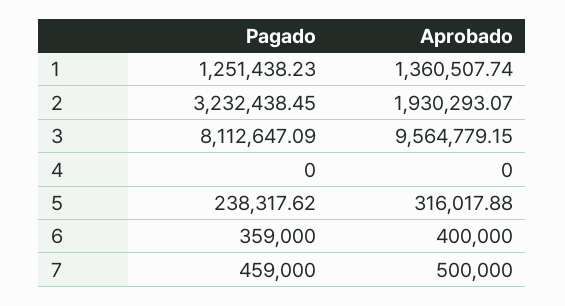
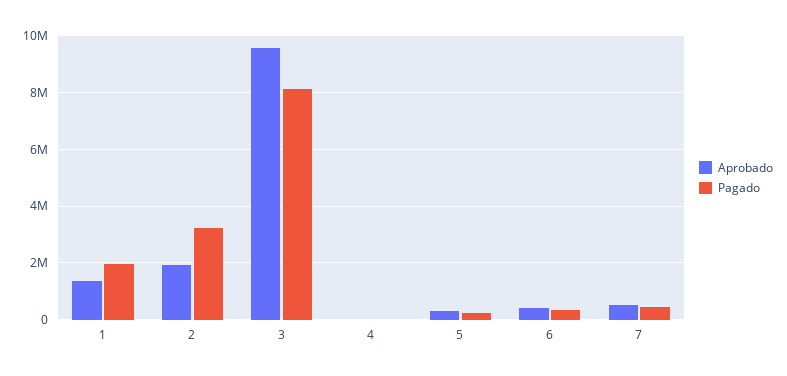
  {
    "Pagado": {
-     "1": 1251438.23,
+     "1": 2000000,
      "2": 3232438.45,
      "3": 8112647.09,
      "4": 0,
      "5": 238317.62,
      "6": 359000,
      "7": 459000
    },
    "Aprobado": {
      "1": 1360507.74,
      "2": 1930293.07,
      "3": 9564779.15,
      "4": 0,
      "5": 316017.88,
      "6": 400000,
      "7": 500000
    }
  }

